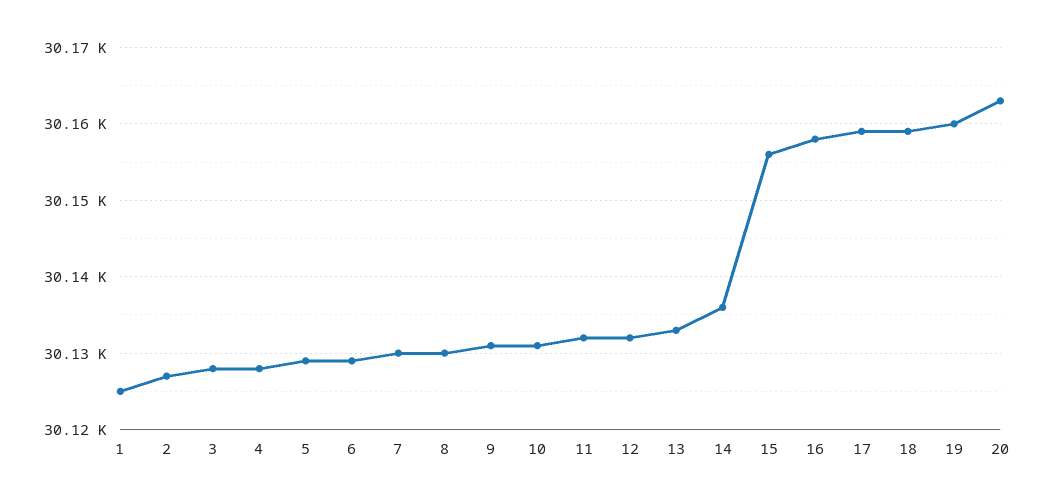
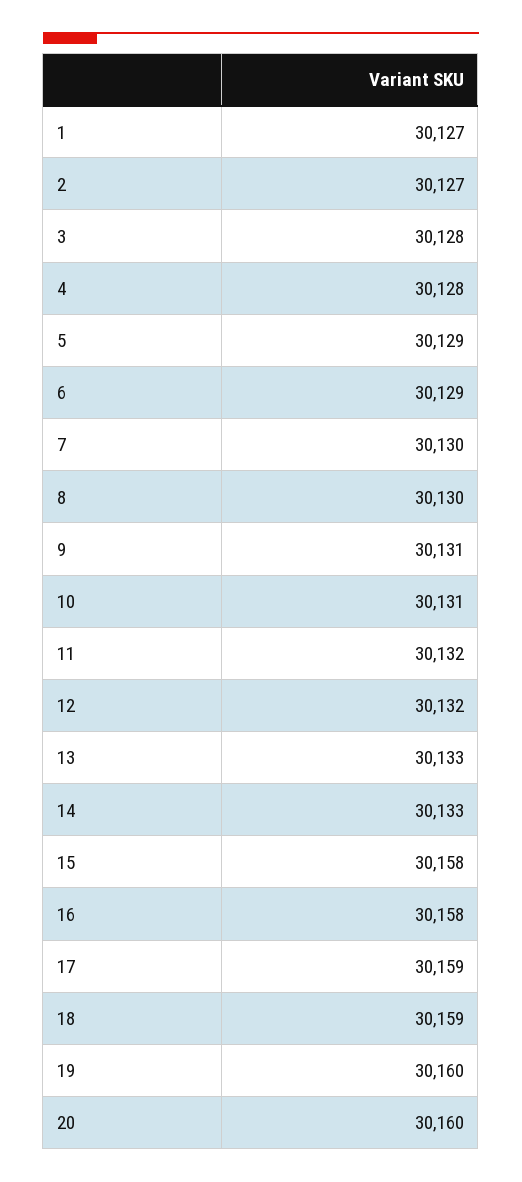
  {
-   "1": 30125,
+   "1": 30127,
    "2": 30127,
    "3": 30128,
    "4": 30128,
    "5": 30129,
    "6": 30129,
    "7": 30130,
    "8": 30130,
    "9": 30131,
    "10": 30131,
    "11": 30132,
    "12": 30132,
    "13": 30133,
-   "14": 30136,
+   "14": 30133,
-   "15": 30156,
+   "15": 30158,
    "16": 30158,
    "17": 30159,
    "18": 30159,
    "19": 30160,
-   "20": 30163
+   "20": 30160
  }

